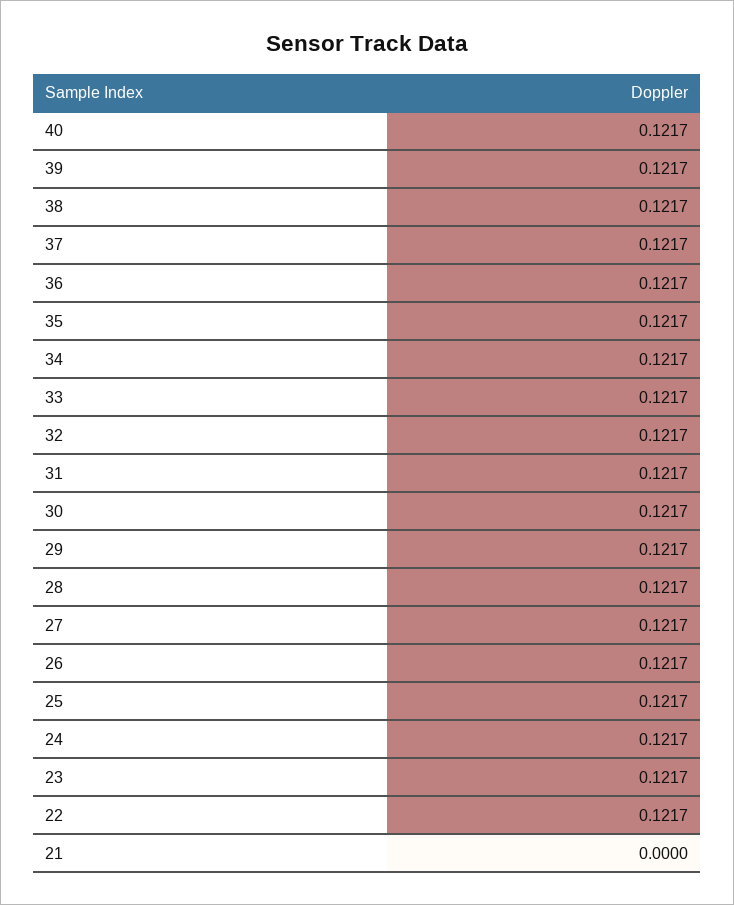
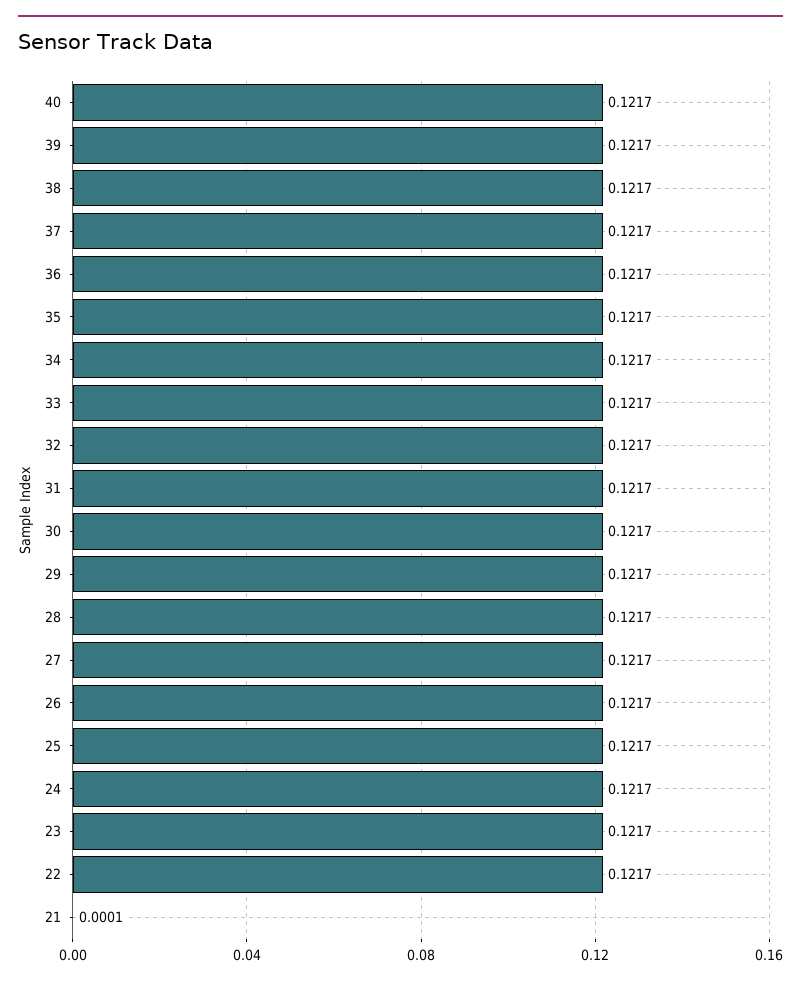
  {
    "40": 0.1217,
    "39": 0.1217,
    "38": 0.1217,
    "37": 0.1217,
    "36": 0.1217,
    "35": 0.1217,
    "34": 0.1217,
    "33": 0.1217,
    "32": 0.1217,
    "31": 0.1217,
    "30": 0.1217,
    "29": 0.1217,
    "28": 0.1217,
    "27": 0.1217,
    "26": 0.1217,
    "25": 0.1217,
    "24": 0.1217,
    "23": 0.1217,
    "22": 0.1217,
-   "21": 0
+   "21": 0.0001
  }

